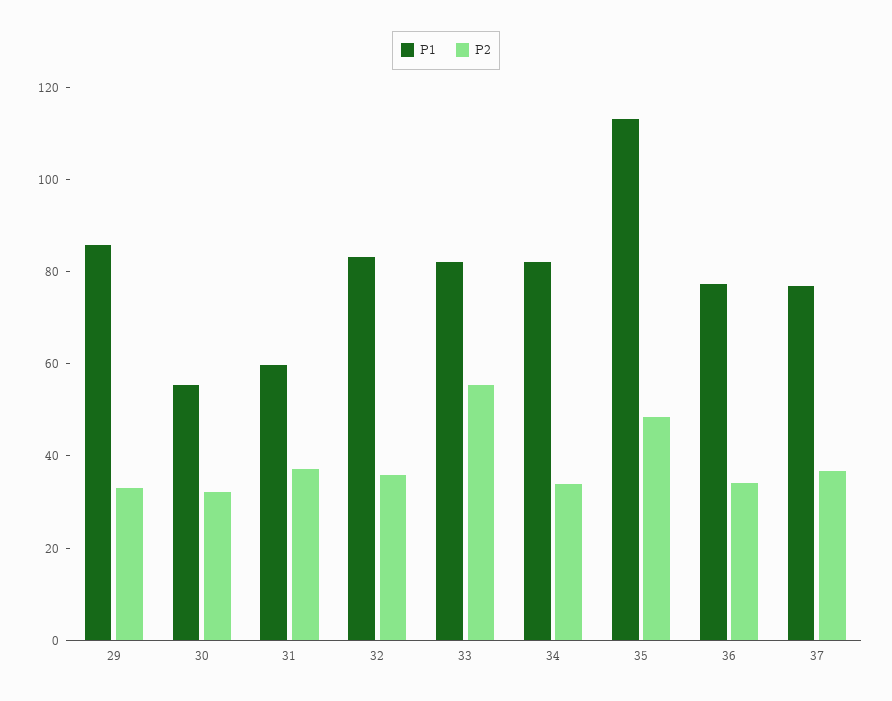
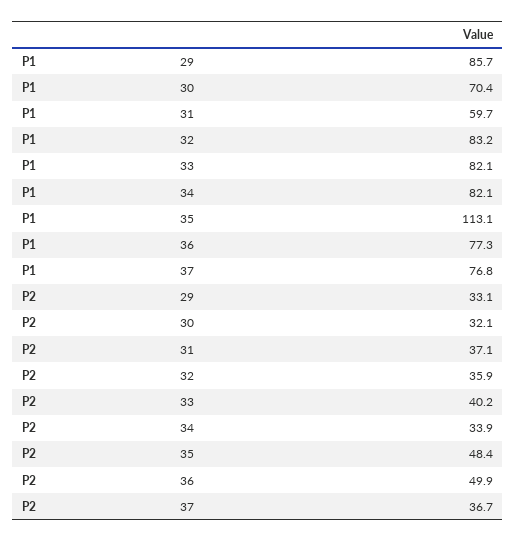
  {
    "P1": {
      "29": 85.7,
-     "30": 55,
+     "30": 70.4,
      "31": 59.7,
      "32": 83.2,
      "33": 82.1,
      "34": 82.1,
      "35": 113.1,
      "36": 77.3,
      "37": 76.8
    },
    "P2": {
      "29": 33.1,
      "30": 32.1,
      "31": 37.1,
      "32": 35.9,
-     "33": 55,
+     "33": 40.2,
      "34": 33.9,
      "35": 48.4,
-     "36": 35,
+     "36": 49.9,
      "37": 36.7
    }
  }

